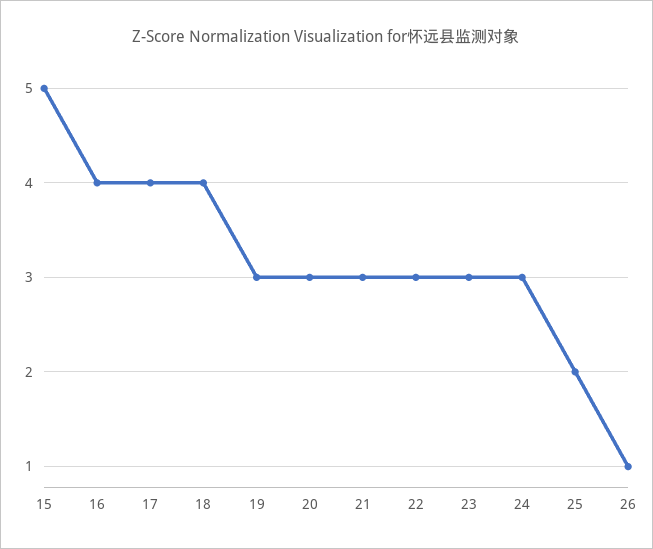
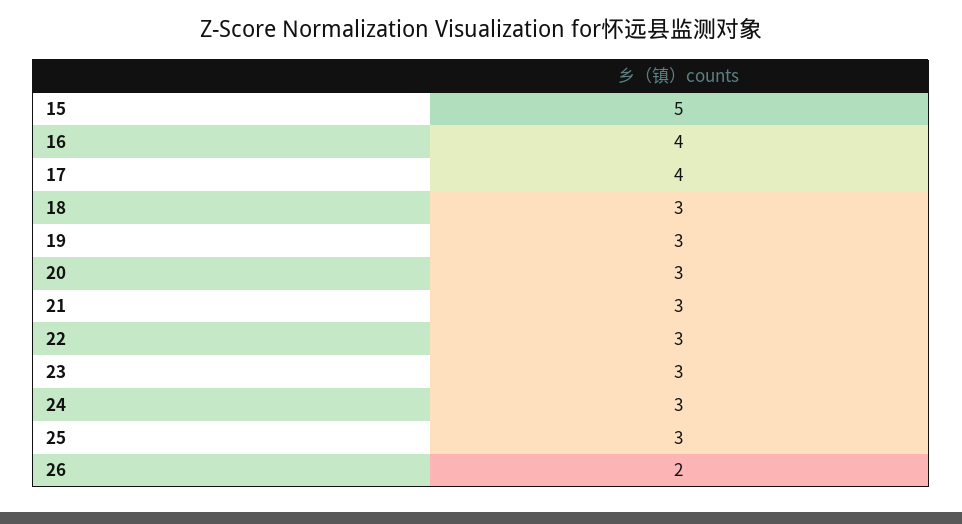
  {
    "15": 5,
    "16": 4,
    "17": 4,
-   "18": 4,
+   "18": 3,
    "19": 3,
    "20": 3,
    "21": 3,
    "22": 3,
    "23": 3,
    "24": 3,
-   "25": 2,
+   "25": 3,
-   "26": 1
+   "26": 2
  }

